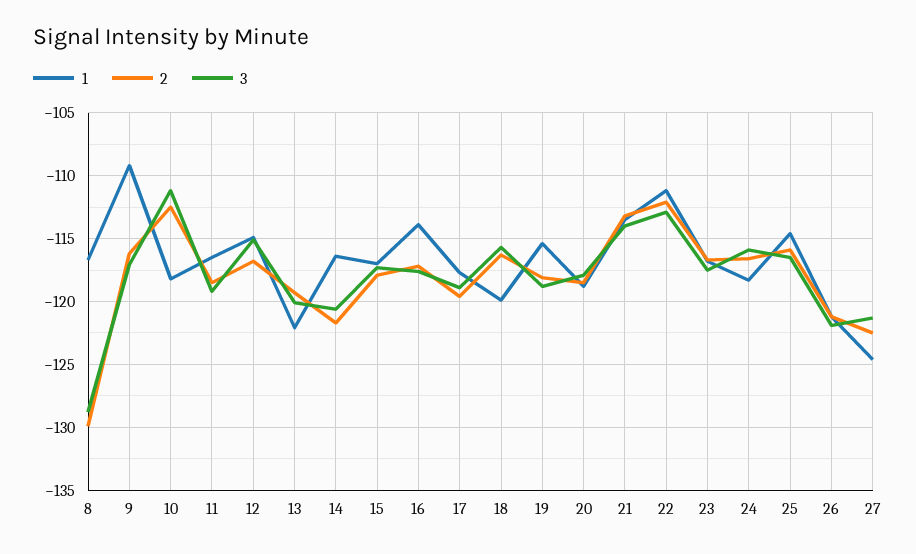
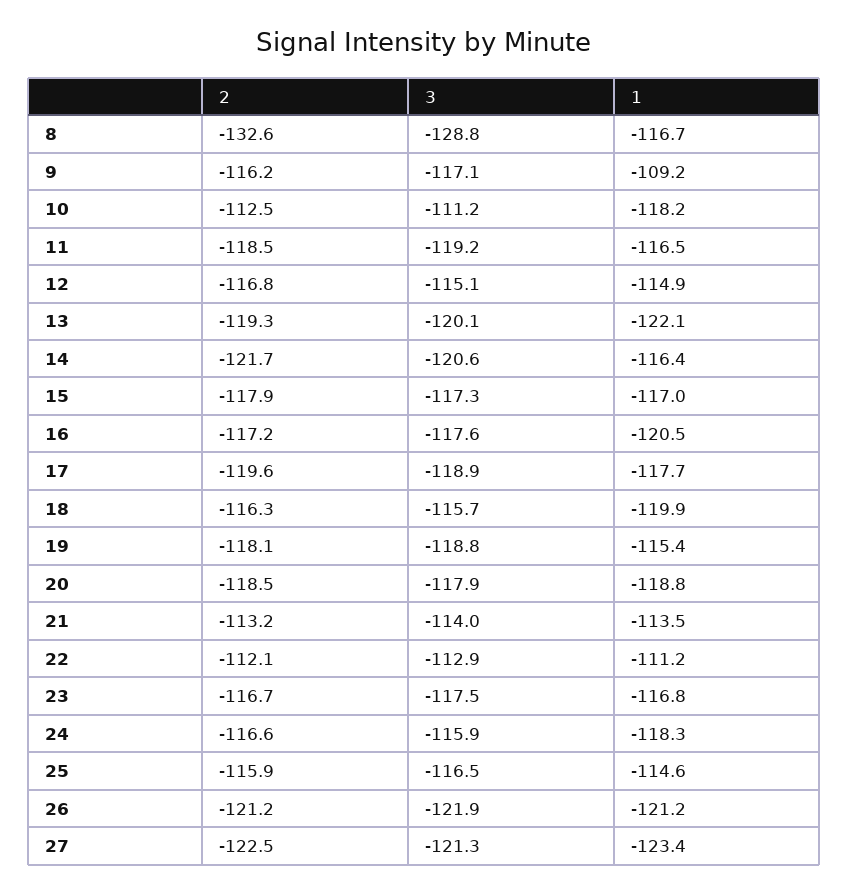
  {
    "1": {
      "8": -116.7,
      "9": -109.2,
      "10": -118.2,
      "11": -116.5,
      "12": -114.9,
      "13": -122.1,
      "14": -116.4,
      "15": -117,
-     "16": -114,
+     "16": -120.5,
      "17": -117.7,
      "18": -119.9,
      "19": -115.4,
      "20": -118.8,
      "21": -113.5,
      "22": -111.2,
      "23": -116.8,
      "24": -118.3,
      "25": -114.6,
      "26": -121.2,
-     "27": -124.5
+     "27": -123.4
    },
    "2": {
-     "8": -130,
+     "8": -132.6,
      "9": -116.2,
      "10": -112.5,
      "11": -118.5,
      "12": -116.8,
      "13": -119.3,
      "14": -121.7,
      "15": -117.9,
      "16": -117.2,
      "17": -119.6,
      "18": -116.3,
      "19": -118.1,
      "20": -118.5,
      "21": -113.2,
      "22": -112.1,
      "23": -116.7,
      "24": -116.6,
      "25": -115.9,
      "26": -121.2,
      "27": -122.5
    },
    "3": {
      "8": -128.8,
      "9": -117.1,
      "10": -111.2,
      "11": -119.2,
      "12": -115.1,
      "13": -120.1,
      "14": -120.6,
      "15": -117.3,
      "16": -117.6,
      "17": -118.9,
      "18": -115.7,
      "19": -118.8,
      "20": -117.9,
      "21": -114,
      "22": -112.9,
      "23": -117.5,
      "24": -115.9,
      "25": -116.5,
      "26": -121.9,
      "27": -121.3
    }
  }

